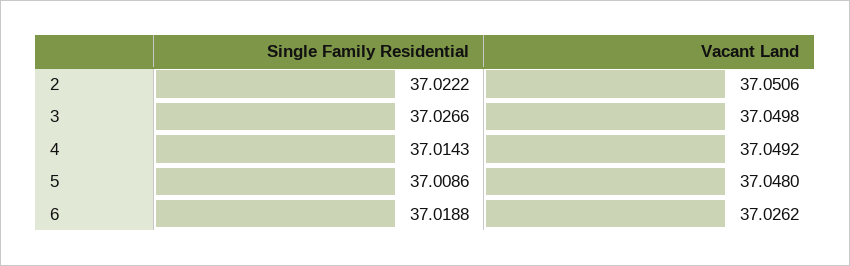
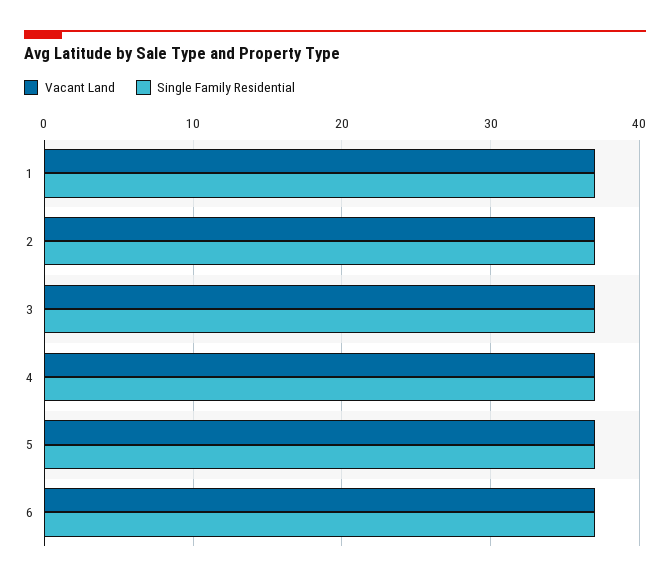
  {
    "Single Family Residential": {
      "2": 37.0222,
      "3": 37.0266,
      "4": 37.0143,
      "5": 37.0086,
-     "6": 37.0188
+     "6": 37.0188,
+     "1": 37
    },
    "Vacant Land": {
      "2": 37.0506,
      "3": 37.0498,
      "4": 37.0492,
      "5": 37.048,
-     "6": 37.0262
+     "6": 37.0262,
+     "1": 37
    }
  }

